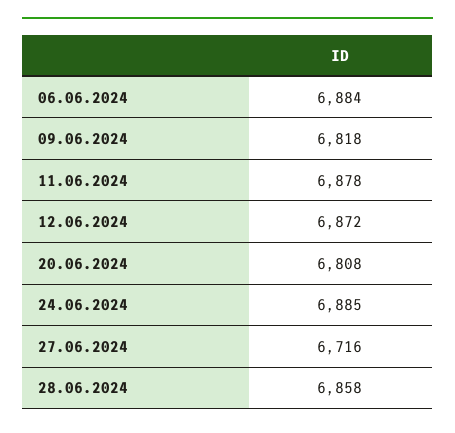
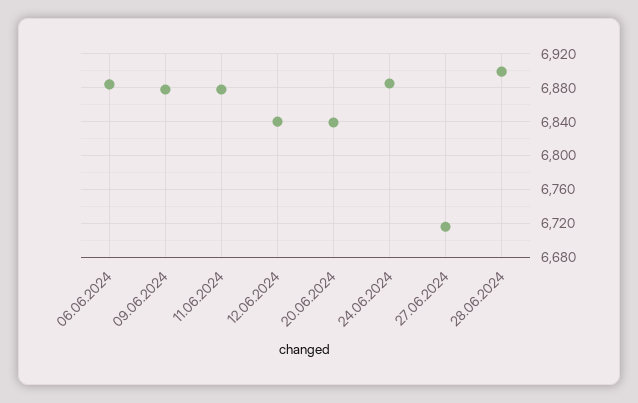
  {
    "06.06.2024": 6884,
-   "09.06.2024": 6818,
+   "09.06.2024": 6880,
    "11.06.2024": 6878,
-   "12.06.2024": 6872,
+   "12.06.2024": 6840,
-   "20.06.2024": 6808,
+   "20.06.2024": 6840,
    "24.06.2024": 6885,
    "27.06.2024": 6716,
-   "28.06.2024": 6858
+   "28.06.2024": 6900
  }

